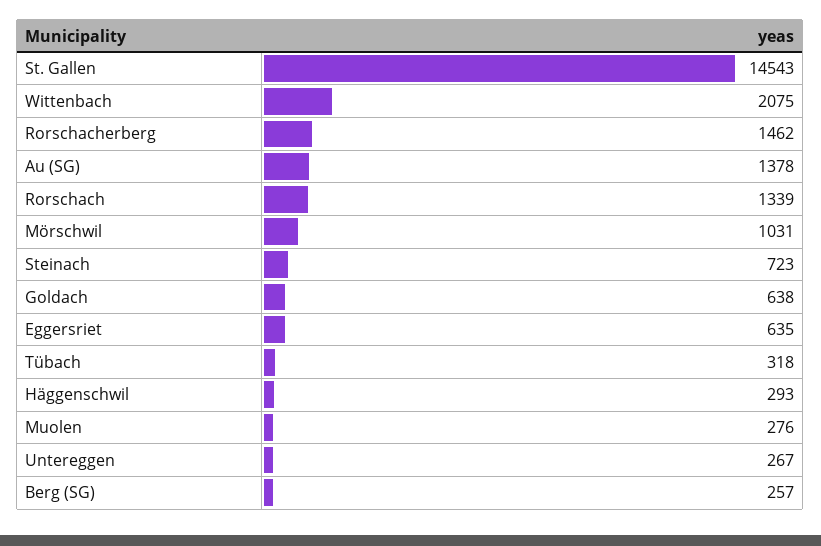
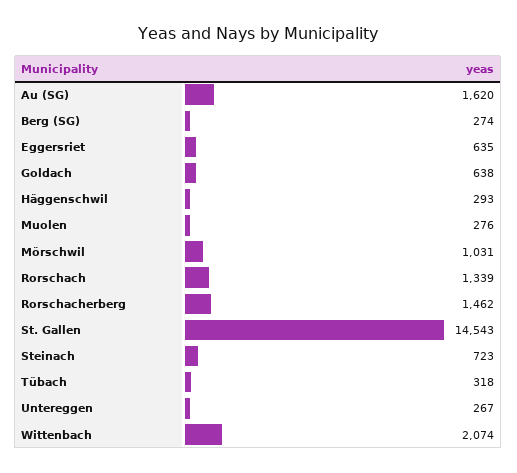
  {
    "St. Gallen": 14543,
-   "Wittenbach": 2075,
+   "Wittenbach": 2074,
    "Rorschacherberg": 1462,
-   "Au (SG)": 1378,
+   "Au (SG)": 1620,
    "Rorschach": 1339,
    "Mörschwil": 1031,
    "Steinach": 723,
    "Goldach": 638,
    "Eggersriet": 635,
    "Tübach": 318,
    "Häggenschwil": 293,
    "Muolen": 276,
    "Untereggen": 267,
-   "Berg (SG)": 257
+   "Berg (SG)": 274
  }

